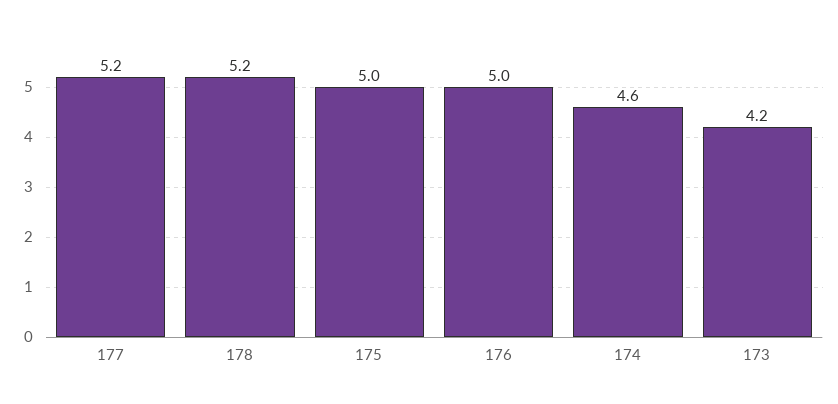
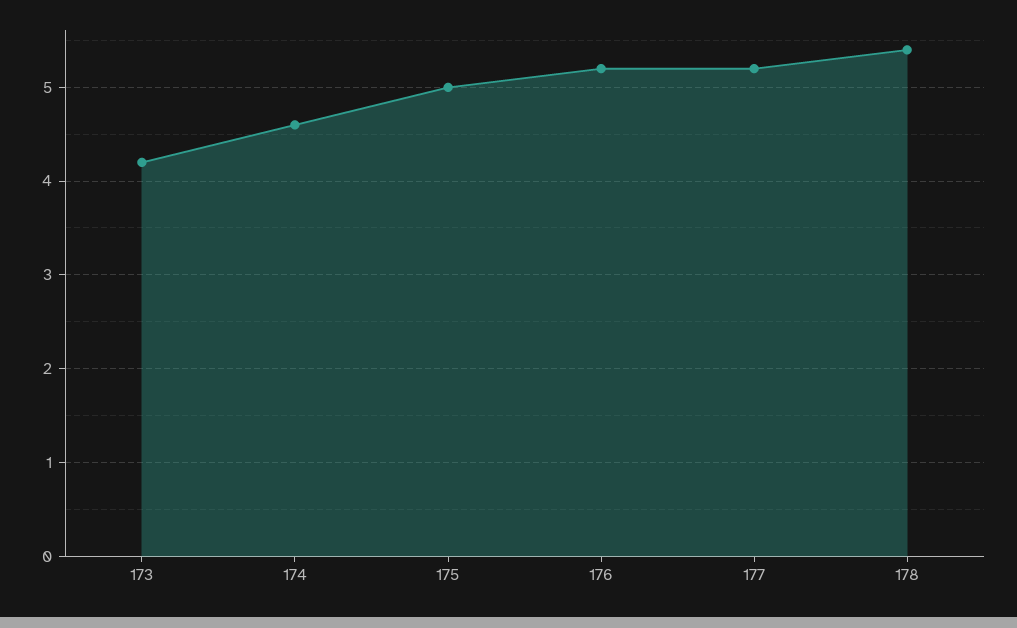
  {
    "177": 5.2,
-   "178": 5.2,
+   "178": 5.4,
    "175": 5,
-   "176": 5,
+   "176": 5.2,
    "174": 4.6,
    "173": 4.2
  }

